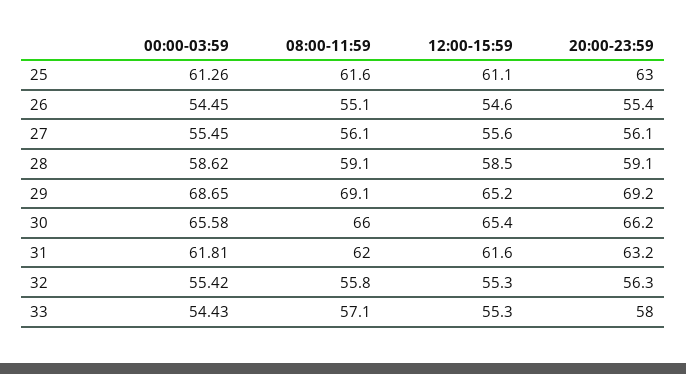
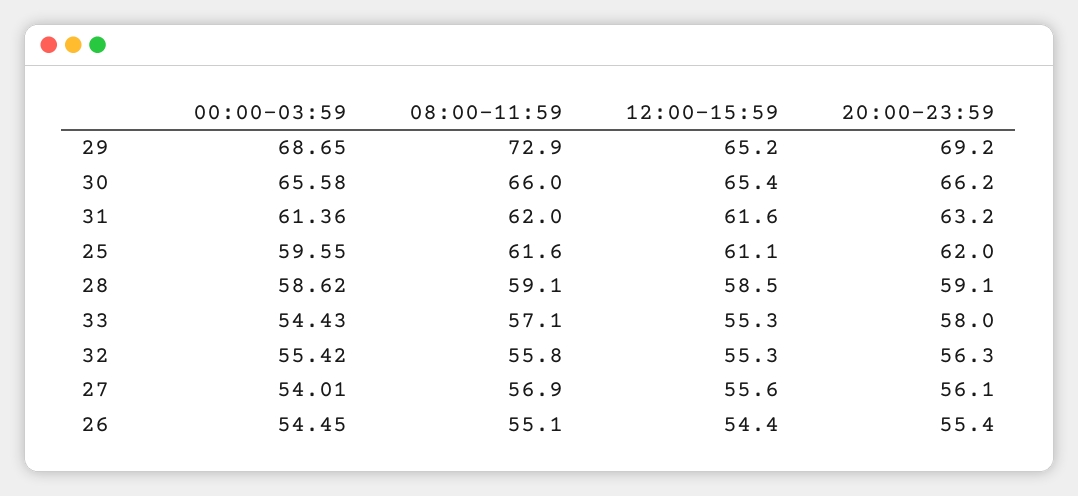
  {
    "00:00-03:59": {
-     "25": 61.26,
+     "25": 59.55,
      "26": 54.45,
-     "27": 55.45,
+     "27": 54.01,
      "28": 58.62,
      "29": 68.65,
      "30": 65.58,
-     "31": 61.81,
+     "31": 61.36,
      "32": 55.42,
      "33": 54.43
    },
    "08:00-11:59": {
      "25": 61.6,
      "26": 55.1,
-     "27": 56.1,
+     "27": 56.9,
      "28": 59.1,
-     "29": 69.1,
+     "29": 72.9,
      "30": 66,
      "31": 62,
      "32": 55.8,
      "33": 57.1
    },
    "12:00-15:59": {
      "25": 61.1,
-     "26": 54.6,
+     "26": 54.4,
      "27": 55.6,
      "28": 58.5,
      "29": 65.2,
      "30": 65.4,
      "31": 61.6,
      "32": 55.3,
      "33": 55.3
    },
    "20:00-23:59": {
-     "25": 63,
+     "25": 62,
      "26": 55.4,
      "27": 56.1,
      "28": 59.1,
      "29": 69.2,
      "30": 66.2,
      "31": 63.2,
      "32": 56.3,
      "33": 58
    }
  }

